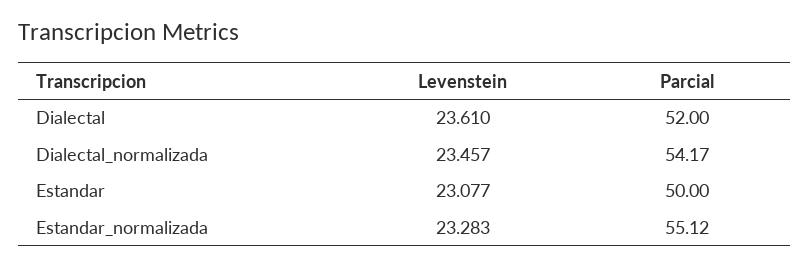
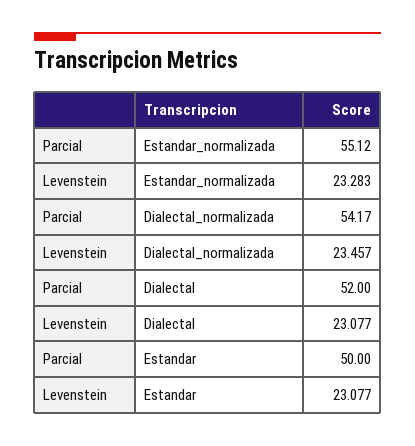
  {
    "Levenstein": {
-     "Dialectal": 23.61,
+     "Dialectal": 23.077,
      "Dialectal_normalizada": 23.457,
      "Estandar": 23.077,
      "Estandar_normalizada": 23.283
    },
    "Parcial": {
      "Dialectal": 52,
      "Dialectal_normalizada": 54.17,
      "Estandar": 50,
      "Estandar_normalizada": 55.12
    }
  }

